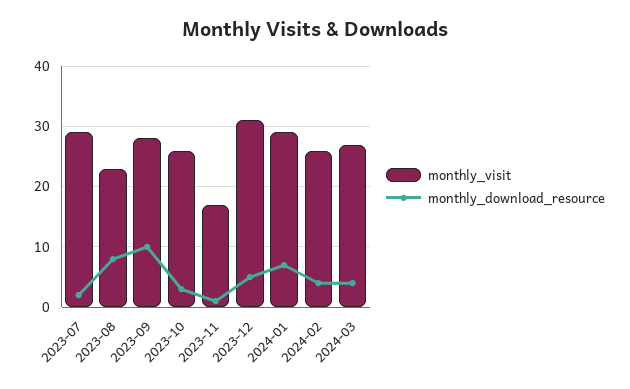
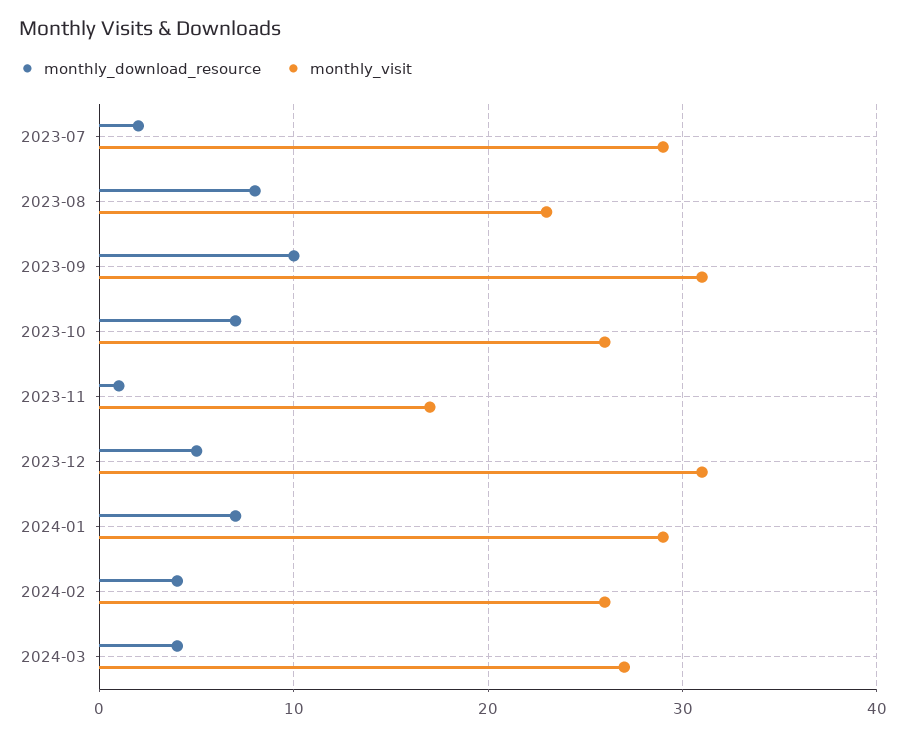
  {
    "monthly_visit": {
      "2023-07": 29,
      "2023-08": 23,
-     "2023-09": 28,
+     "2023-09": 31,
      "2023-10": 26,
      "2023-11": 17,
      "2023-12": 31,
      "2024-01": 29,
      "2024-02": 26,
      "2024-03": 27
    },
    "monthly_download_resource": {
      "2023-07": 2,
      "2023-08": 8,
      "2023-09": 10,
-     "2023-10": 3,
+     "2023-10": 7,
      "2023-11": 1,
      "2023-12": 5,
      "2024-01": 7,
      "2024-02": 4,
      "2024-03": 4
    }
  }

